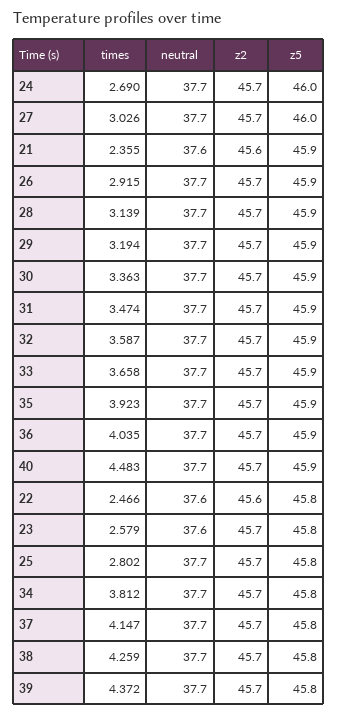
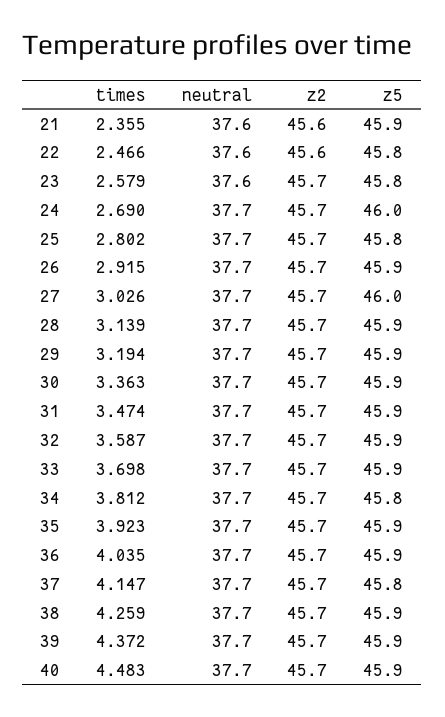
  {
    "times": {
      "24": 2.69,
      "27": 3.026,
      "21": 2.355,
      "26": 2.915,
      "28": 3.139,
      "29": 3.194,
      "30": 3.363,
      "31": 3.474,
      "32": 3.587,
-     "33": 3.658,
+     "33": 3.698,
      "35": 3.923,
      "36": 4.035,
      "40": 4.483,
      "22": 2.466,
      "23": 2.579,
      "25": 2.802,
      "34": 3.812,
      "37": 4.147,
      "38": 4.259,
      "39": 4.372
    },
    "neutral": {
      "24": 37.7,
      "27": 37.7,
      "21": 37.6,
      "26": 37.7,
      "28": 37.7,
      "29": 37.7,
      "30": 37.7,
      "31": 37.7,
      "32": 37.7,
      "33": 37.7,
      "35": 37.7,
      "36": 37.7,
      "40": 37.7,
      "22": 37.6,
      "23": 37.6,
      "25": 37.7,
      "34": 37.7,
      "37": 37.7,
      "38": 37.7,
      "39": 37.7
    },
    "z2": {
      "24": 45.7,
      "27": 45.7,
      "21": 45.6,
      "26": 45.7,
      "28": 45.7,
      "29": 45.7,
      "30": 45.7,
      "31": 45.7,
      "32": 45.7,
      "33": 45.7,
      "35": 45.7,
      "36": 45.7,
      "40": 45.7,
      "22": 45.6,
      "23": 45.7,
      "25": 45.7,
      "34": 45.7,
      "37": 45.7,
      "38": 45.7,
      "39": 45.7
    },
    "z5": {
      "24": 46,
      "27": 46,
      "21": 45.9,
      "26": 45.9,
      "28": 45.9,
      "29": 45.9,
      "30": 45.9,
      "31": 45.9,
      "32": 45.9,
      "33": 45.9,
      "35": 45.9,
      "36": 45.9,
      "40": 45.9,
      "22": 45.8,
      "23": 45.8,
      "25": 45.8,
      "34": 45.8,
      "37": 45.8,
-     "38": 45.8,
+     "38": 45.9,
-     "39": 45.8
+     "39": 45.9
    }
  }

